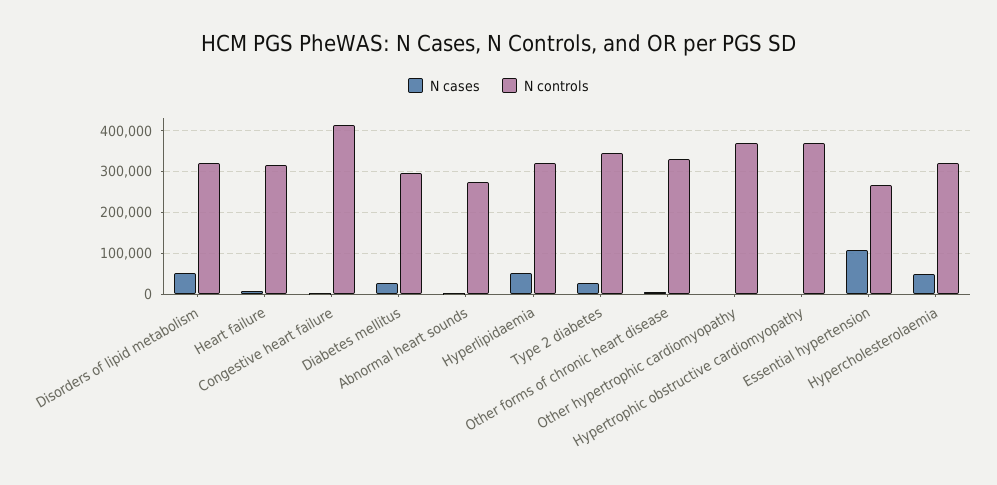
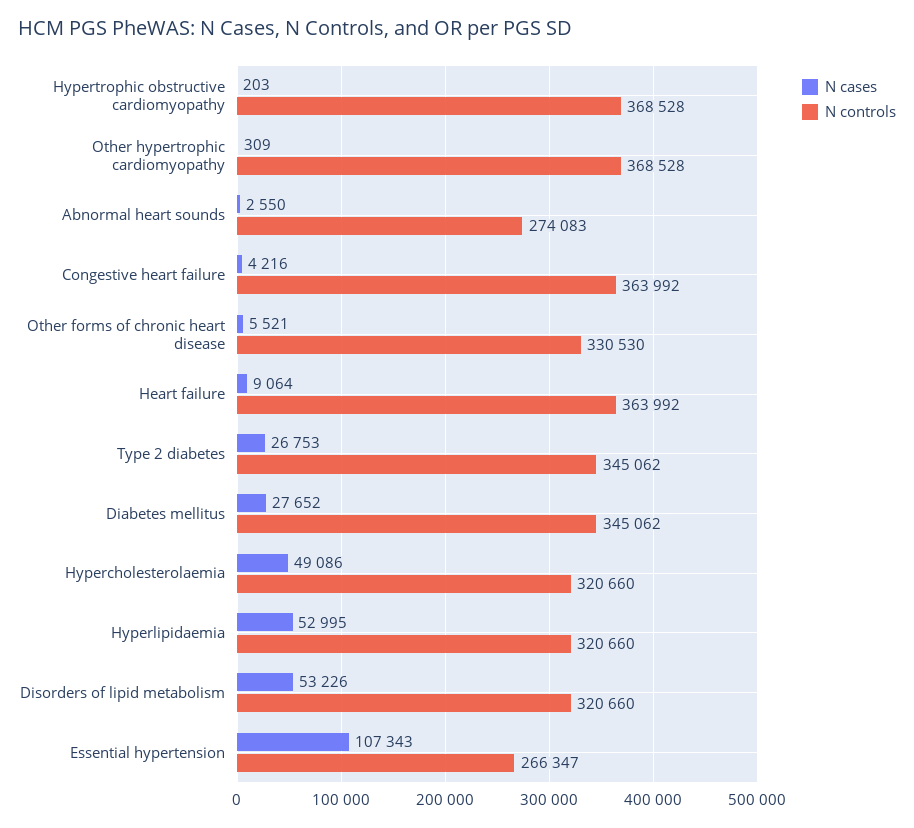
  {
    "N cases": {
      "Disorders of lipid metabolism": 53226,
      "Heart failure": 9064,
      "Congestive heart failure": 4216,
      "Diabetes mellitus": 27652,
      "Abnormal heart sounds": 2550,
      "Hyperlipidaemia": 52995,
      "Type 2 diabetes": 26753,
      "Other forms of chronic heart disease": 5521,
      "Other hypertrophic cardiomyopathy": 309,
      "Hypertrophic obstructive cardiomyopathy": 203,
      "Essential hypertension": 107343,
      "Hypercholesterolaemia": 49086
    },
    "N controls": {
      "Disorders of lipid metabolism": 320660,
-     "Heart failure": 320000,
+     "Heart failure": 363992,
-     "Congestive heart failure": 420000,
+     "Congestive heart failure": 363992,
-     "Diabetes mellitus": 300000,
+     "Diabetes mellitus": 345062,
      "Abnormal heart sounds": 274083,
      "Hyperlipidaemia": 320660,
      "Type 2 diabetes": 345062,
      "Other forms of chronic heart disease": 330530,
      "Other hypertrophic cardiomyopathy": 368528,
      "Hypertrophic obstructive cardiomyopathy": 368528,
      "Essential hypertension": 266347,
      "Hypercholesterolaemia": 320660
    }
  }

